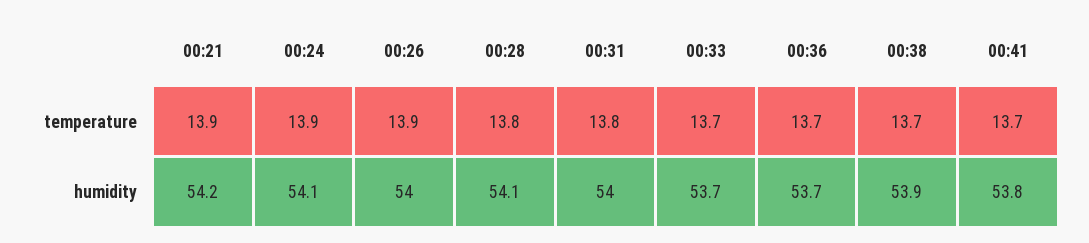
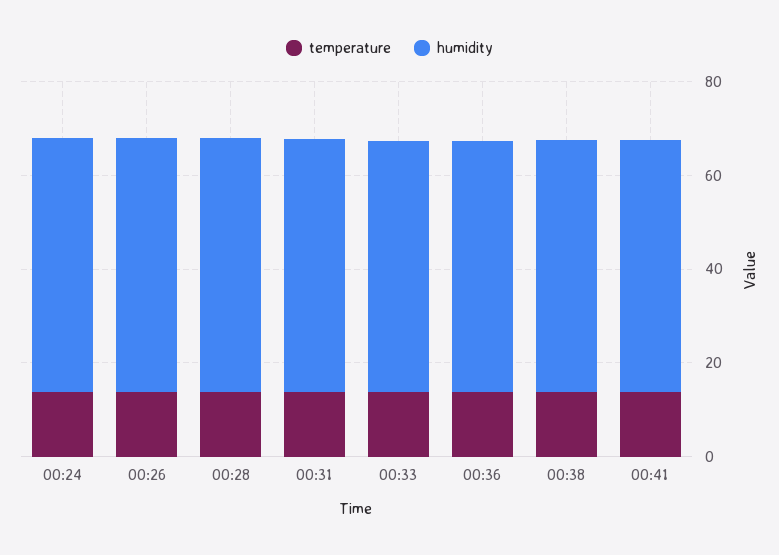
  {
    "temperature": {
-     "00:21": 13.9,
      "00:24": 13.9,
      "00:26": 13.9,
      "00:28": 13.8,
      "00:31": 13.8,
      "00:33": 13.7,
      "00:36": 13.7,
      "00:38": 13.7,
      "00:41": 13.7
    },
    "humidity": {
-     "00:21": 54.2,
      "00:24": 54.1,
      "00:26": 54,
      "00:28": 54.1,
      "00:31": 54,
      "00:33": 53.7,
      "00:36": 53.7,
      "00:38": 53.9,
      "00:41": 53.8
    }
  }

